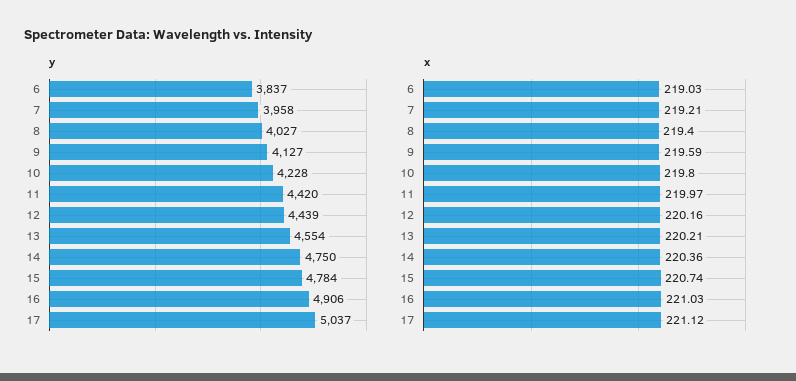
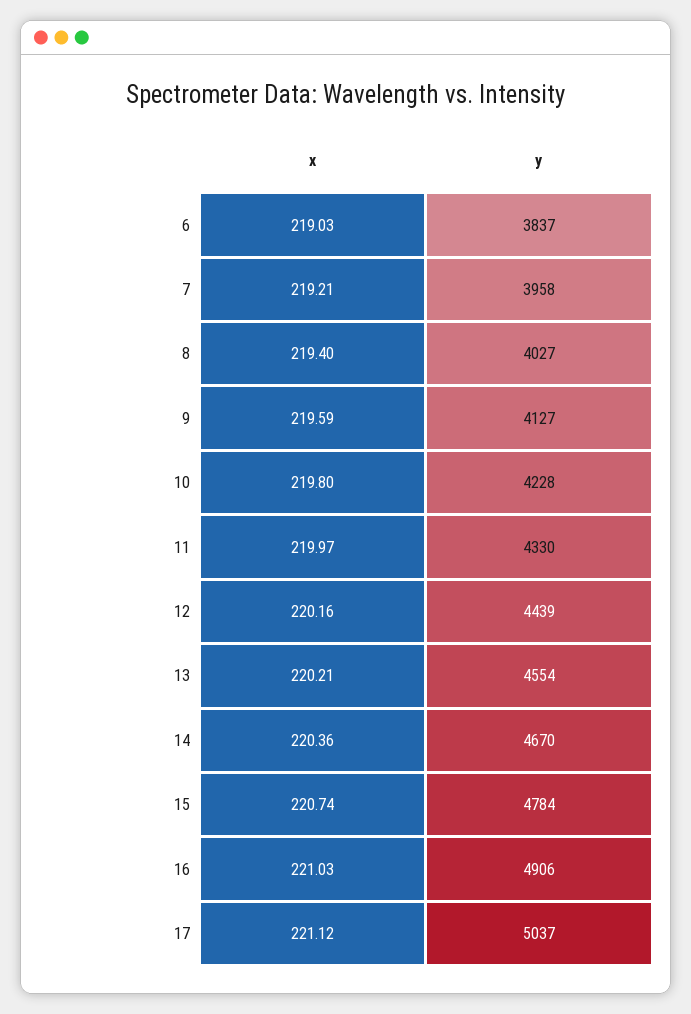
  {
    "y": {
      "6": 3837,
      "7": 3958,
      "8": 4027,
      "9": 4127,
      "10": 4228,
-     "11": 4420,
+     "11": 4330,
      "12": 4439,
      "13": 4554,
-     "14": 4750,
+     "14": 4670,
      "15": 4784,
      "16": 4906,
      "17": 5037
    },
    "x": {
      "6": 219.03,
      "7": 219.21,
      "8": 219.4,
      "9": 219.59,
      "10": 219.8,
      "11": 219.97,
      "12": 220.16,
      "13": 220.21,
      "14": 220.36,
      "15": 220.74,
      "16": 221.03,
      "17": 221.12
    }
  }

